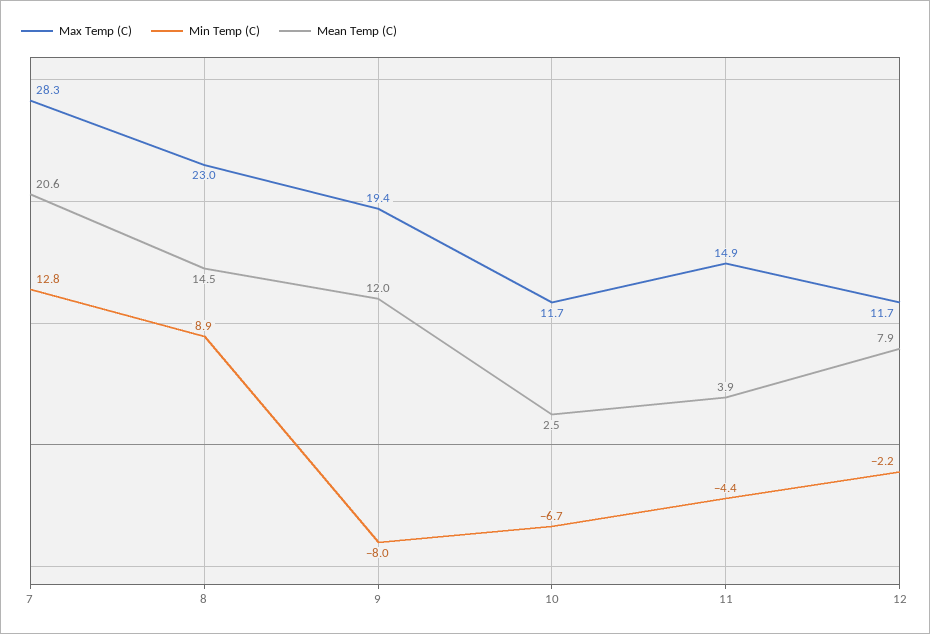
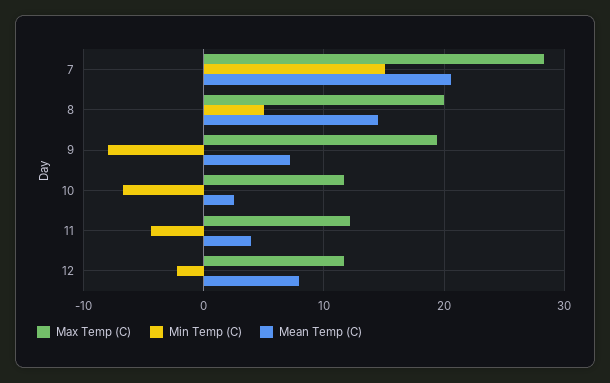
  {
    "Max Temp (C)": {
      "7": 28.3,
-     "8": 23,
+     "8": 20,
      "9": 19.4,
      "10": 11.7,
-     "11": 14.9,
+     "11": 12,
      "12": 11.7
    },
    "Min Temp (C)": {
-     "7": 12.8,
+     "7": 15,
-     "8": 8.9,
+     "8": 5,
      "9": -8,
      "10": -6.7,
      "11": -4.4,
      "12": -2.2
    },
    "Mean Temp (C)": {
      "7": 20.6,
      "8": 14.5,
-     "9": 12,
+     "9": 7,
      "10": 2.5,
      "11": 3.9,
      "12": 7.9
    }
  }

